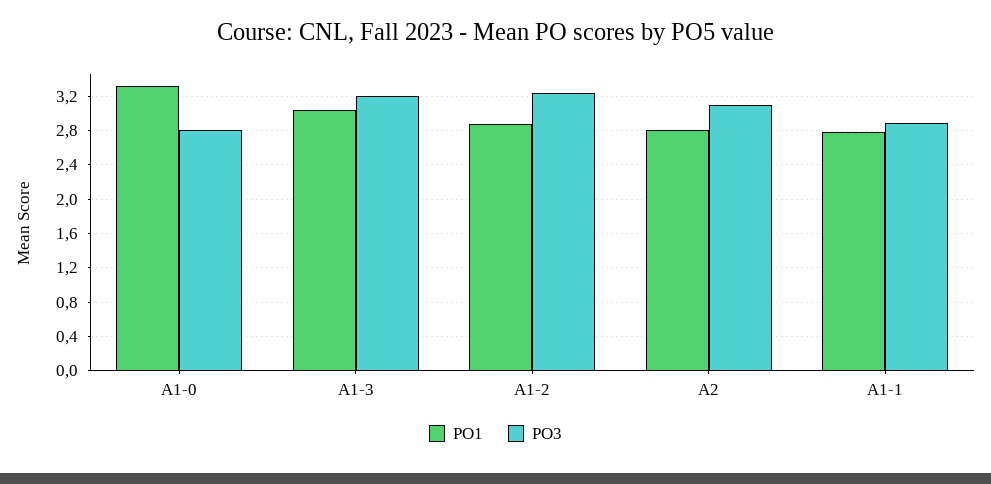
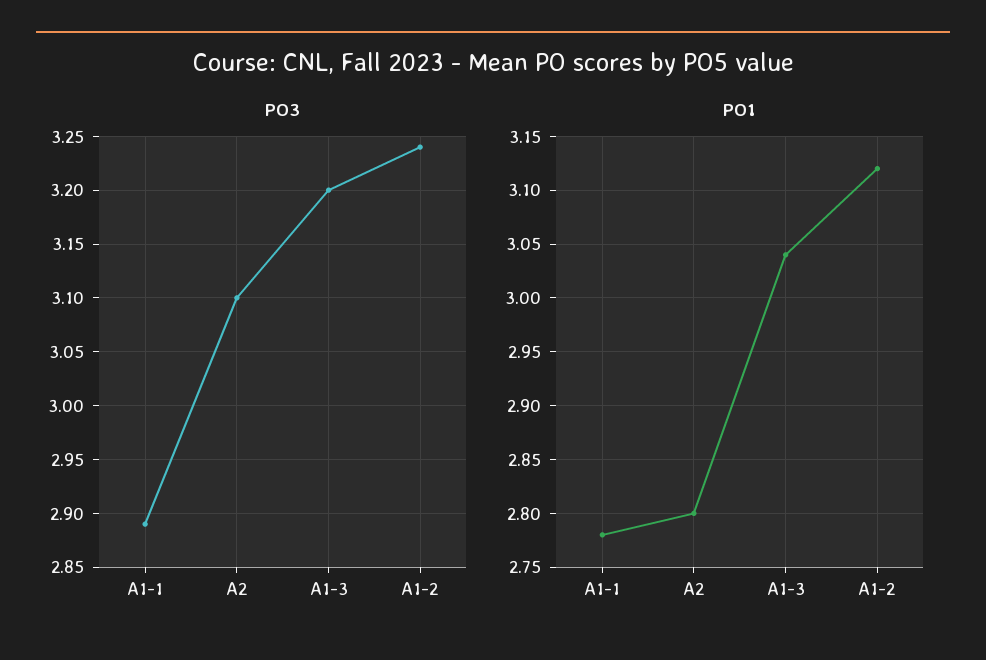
  {
    "PO1": {
-     "A1-0": 3.3,
      "A1-3": 3.04,
-     "A1-2": 2.9,
+     "A1-2": 3.12,
      "A2": 2.8,
      "A1-1": 2.78
    },
    "PO3": {
-     "A1-0": 2.8,
      "A1-3": 3.2,
      "A1-2": 3.24,
      "A2": 3.1,
      "A1-1": 2.89
    }
  }

